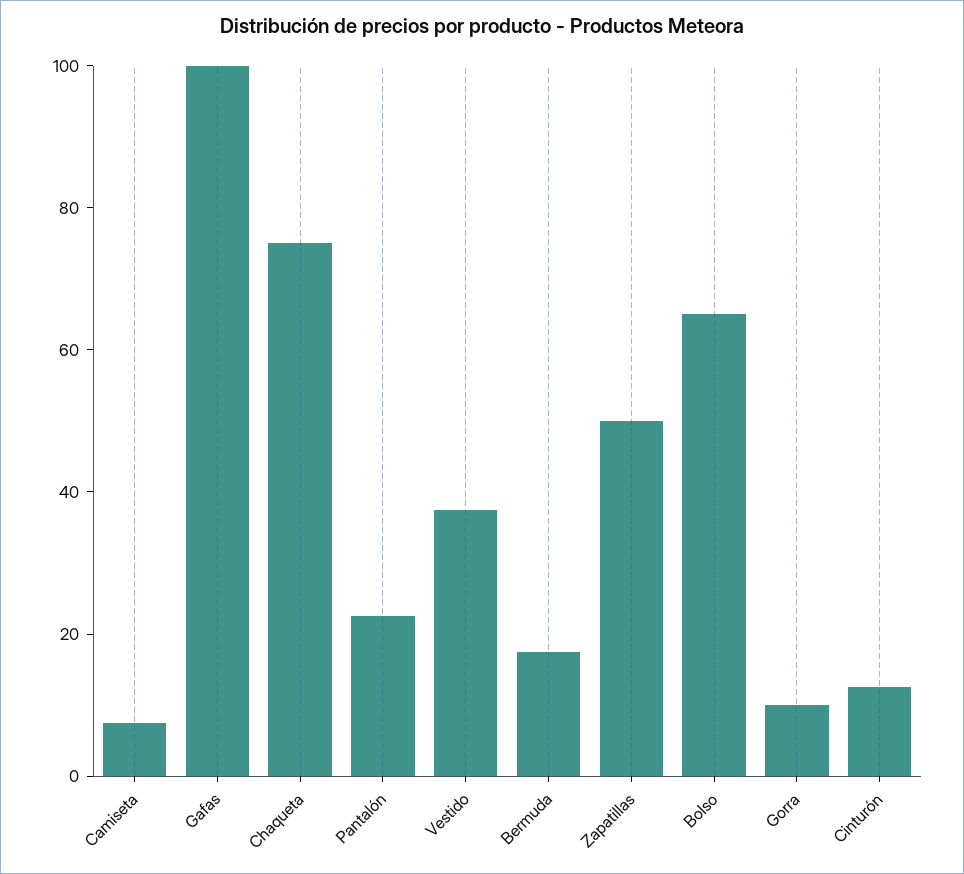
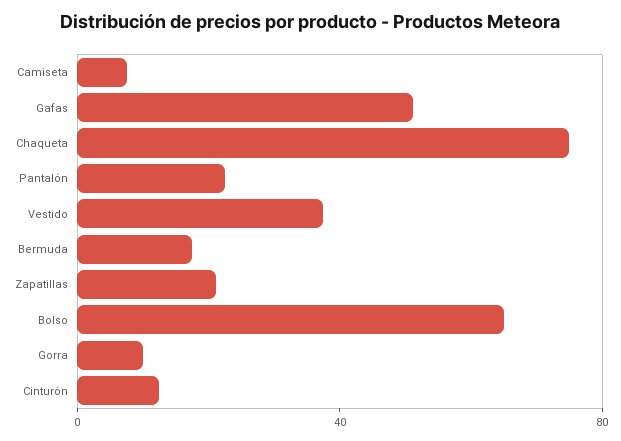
  {
    "Camiseta": 5,
-   "Gafas": 100,
+   "Gafas": 50,
    "Chaqueta": 75,
    "Pantalón": 20,
    "Vestido": 35,
    "Bermuda": 15,
-   "Zapatillas": 50,
+   "Zapatillas": 20,
    "Bolso": 65,
    "Gorra": 10,
    "Cinturón": 10
  }

